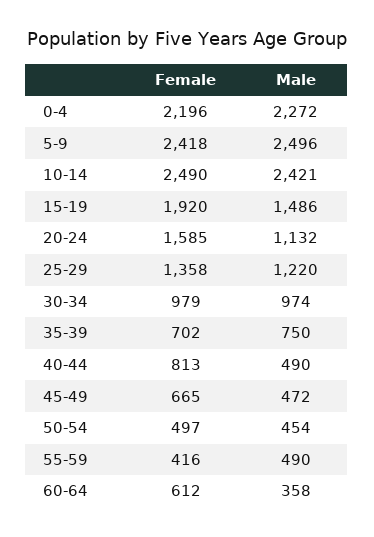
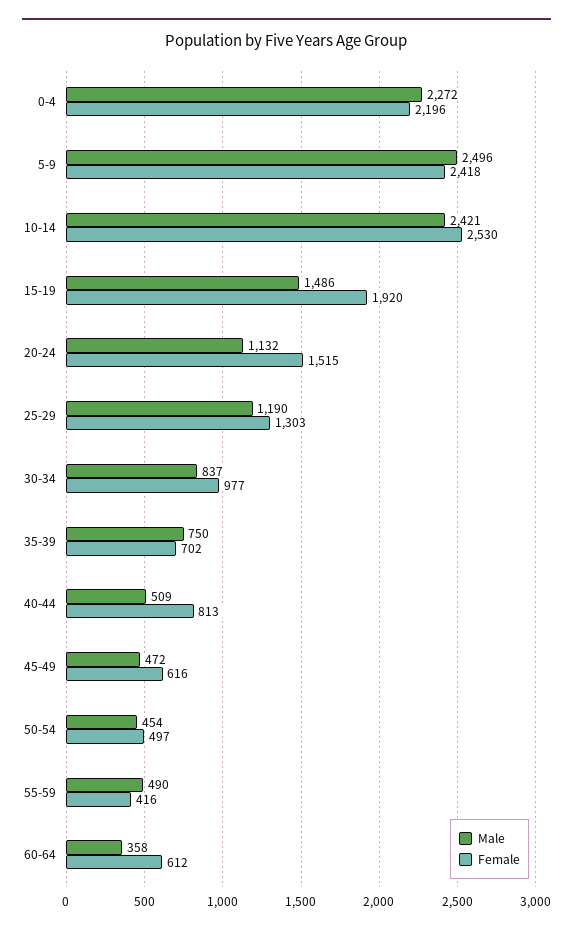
  {
    "Female": {
      "0-4": 2196,
      "5-9": 2418,
-     "10-14": 2490,
+     "10-14": 2530,
      "15-19": 1920,
-     "20-24": 1585,
+     "20-24": 1515,
-     "25-29": 1358,
+     "25-29": 1303,
-     "30-34": 979,
+     "30-34": 977,
      "35-39": 702,
      "40-44": 813,
-     "45-49": 665,
+     "45-49": 616,
      "50-54": 497,
      "55-59": 416,
      "60-64": 612
    },
    "Male": {
      "0-4": 2272,
      "5-9": 2496,
      "10-14": 2421,
      "15-19": 1486,
      "20-24": 1132,
-     "25-29": 1220,
+     "25-29": 1190,
-     "30-34": 974,
+     "30-34": 837,
      "35-39": 750,
-     "40-44": 490,
+     "40-44": 509,
      "45-49": 472,
      "50-54": 454,
      "55-59": 490,
      "60-64": 358
    }
  }

